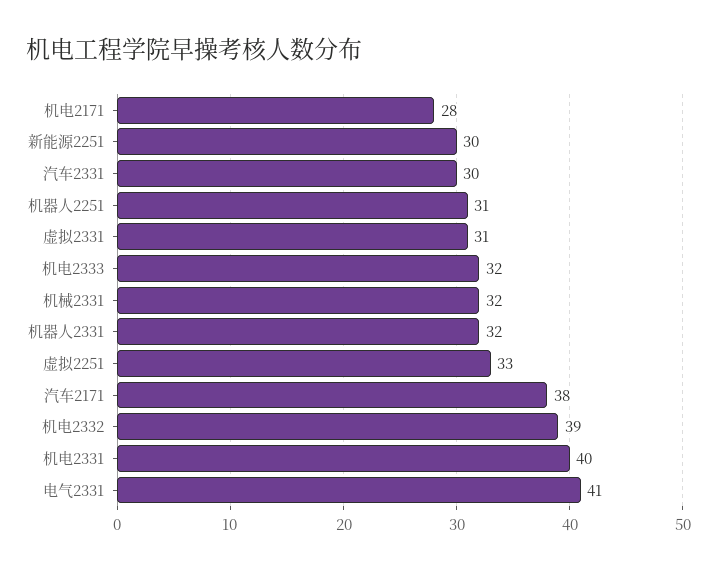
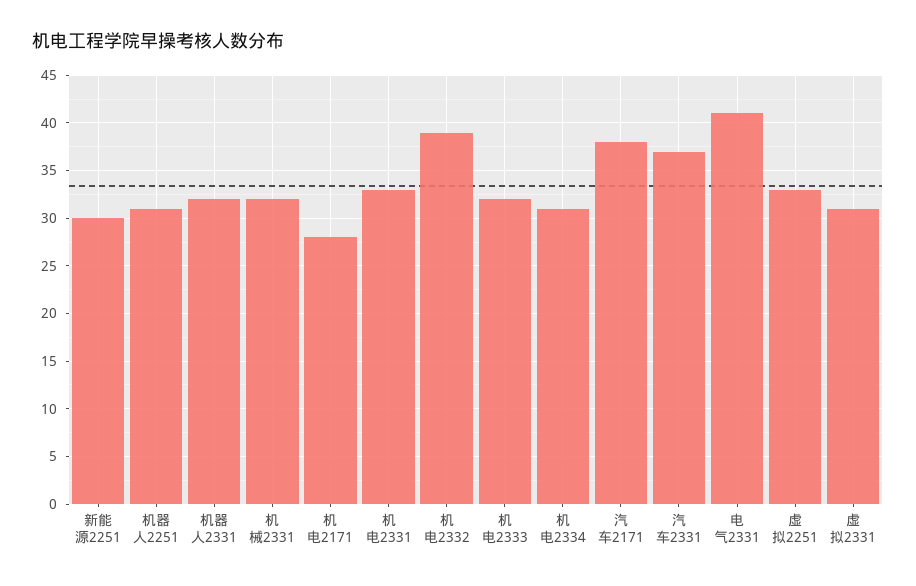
  {
    "机电2171": 28,
    "新能源2251": 30,
-   "汽车2331": 30,
+   "汽车2331": 37,
    "机器人2251": 31,
    "虚拟2331": 31,
    "机电2333": 32,
    "机械2331": 32,
    "机器人2331": 32,
    "虚拟2251": 33,
    "汽车2171": 38,
    "机电2332": 39,
-   "机电2331": 40,
+   "机电2331": 33,
-   "电气2331": 41
+   "电气2331": 41,
+   "机电2334": 31
  }

